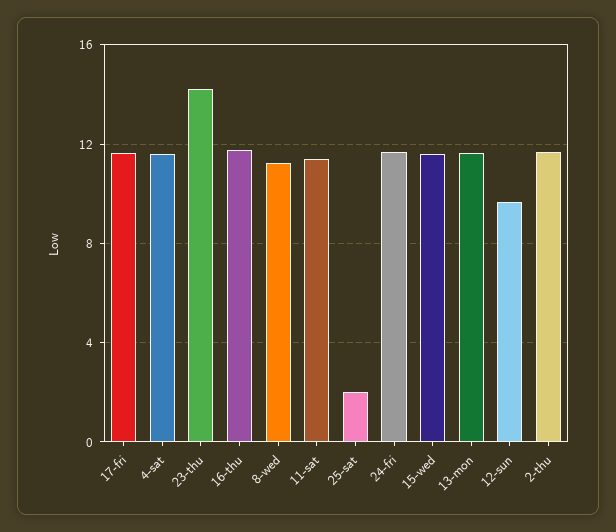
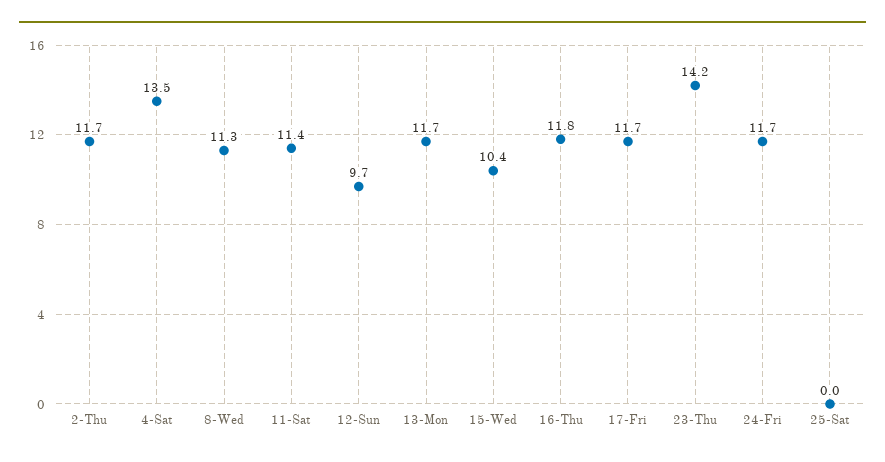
  {
    "17-fri": 11.7,
-   "4-sat": 11.5,
+   "4-sat": 13.5,
    "23-thu": 14.2,
    "16-thu": 11.8,
    "8-wed": 11.3,
    "11-sat": 11.4,
-   "25-sat": 2,
+   "25-sat": 0,
    "24-fri": 11.7,
-   "15-wed": 11.5,
+   "15-wed": 10.4,
    "13-mon": 11.7,
    "12-sun": 9.7,
    "2-thu": 11.7
  }

